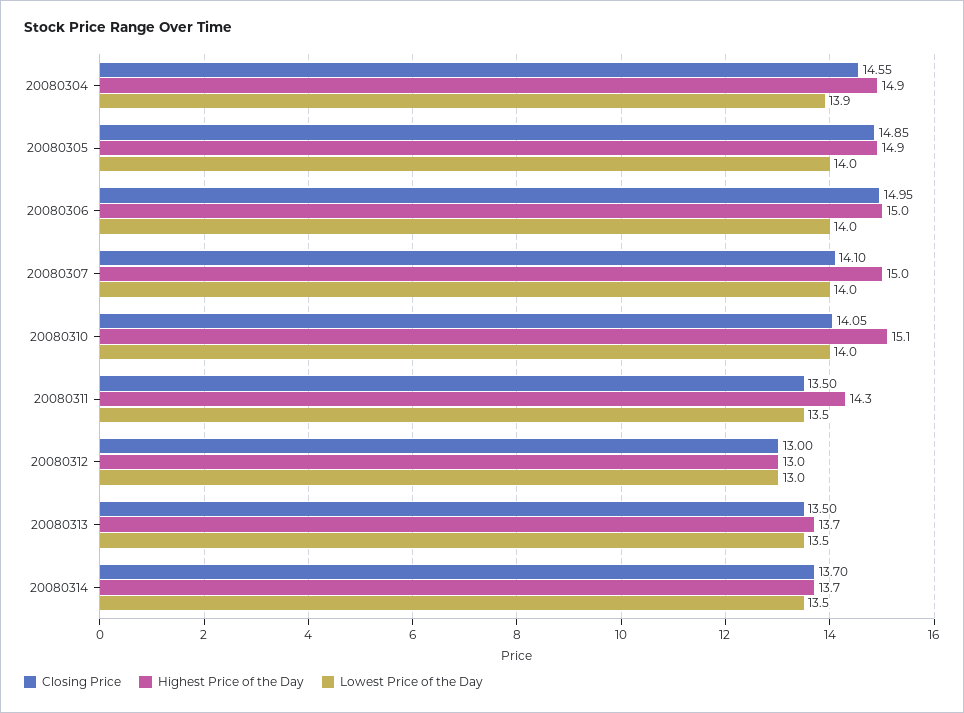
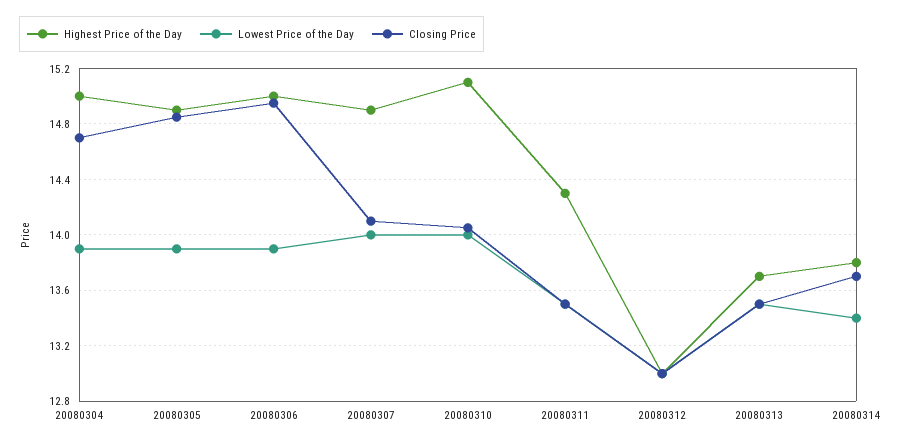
  {
    "Closing Price": {
-     "20080304": 14.55,
+     "20080304": 14.7,
      "20080305": 14.85,
      "20080306": 14.95,
      "20080307": 14.1,
      "20080310": 14.05,
      "20080311": 13.5,
      "20080312": 13,
      "20080313": 13.5,
      "20080314": 13.7
    },
    "Highest Price of the Day": {
-     "20080304": 14.9,
+     "20080304": 15,
      "20080305": 14.9,
      "20080306": 15,
-     "20080307": 15,
+     "20080307": 14.9,
      "20080310": 15.1,
      "20080311": 14.3,
      "20080312": 13,
      "20080313": 13.7,
-     "20080314": 13.7
+     "20080314": 13.8
    },
    "Lowest Price of the Day": {
      "20080304": 13.9,
-     "20080305": 14,
+     "20080305": 13.9,
-     "20080306": 14,
+     "20080306": 13.9,
      "20080307": 14,
      "20080310": 14,
      "20080311": 13.5,
      "20080312": 13,
      "20080313": 13.5,
-     "20080314": 13.5
+     "20080314": 13.4
    }
  }

